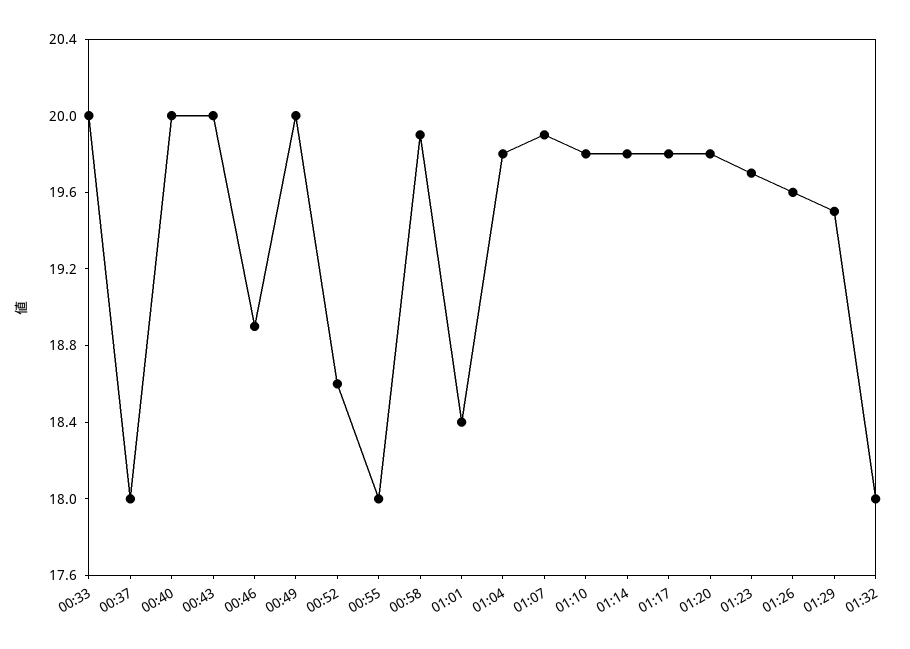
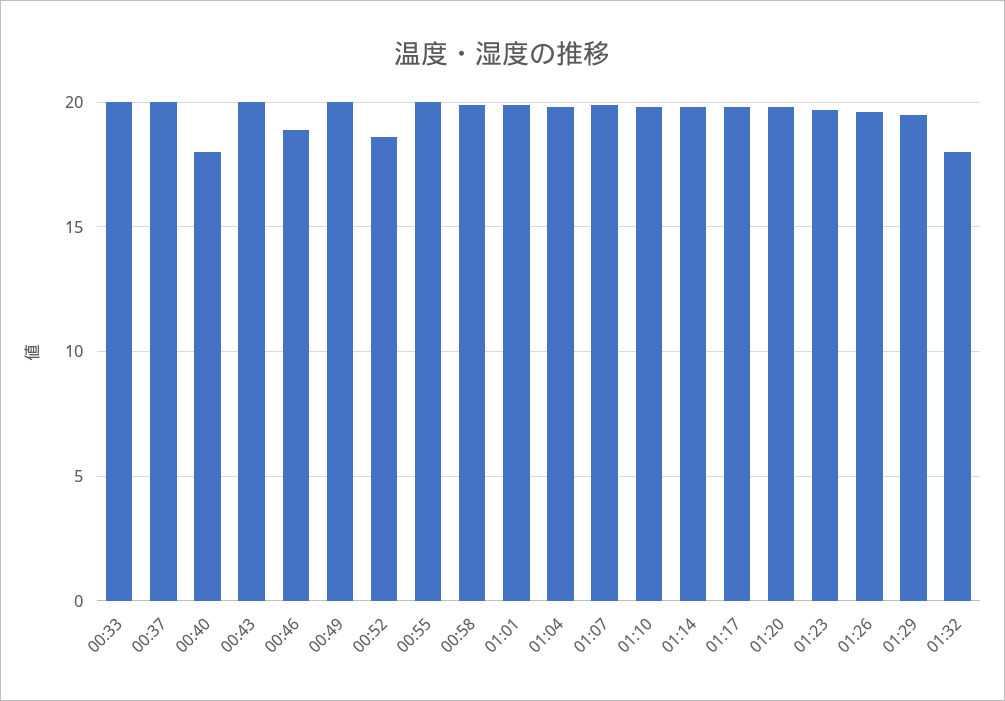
  {
    "00:33": 20,
-   "00:37": 18,
+   "00:37": 20,
-   "00:40": 20,
+   "00:40": 18,
    "00:43": 20,
    "00:46": 18.9,
    "00:49": 20,
    "00:52": 18.6,
-   "00:55": 18,
+   "00:55": 20,
    "00:58": 19.9,
-   "01:01": 18.4,
+   "01:01": 20,
    "01:04": 19.8,
    "01:07": 19.9,
    "01:10": 19.8,
    "01:14": 19.8,
    "01:17": 19.8,
    "01:20": 19.8,
    "01:23": 19.7,
    "01:26": 19.6,
    "01:29": 19.5,
    "01:32": 18
  }

